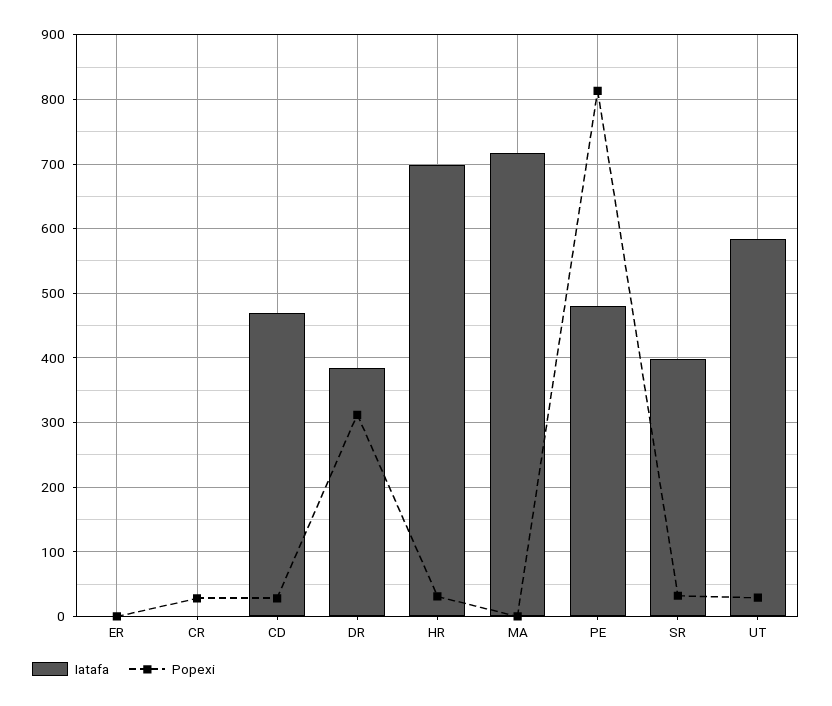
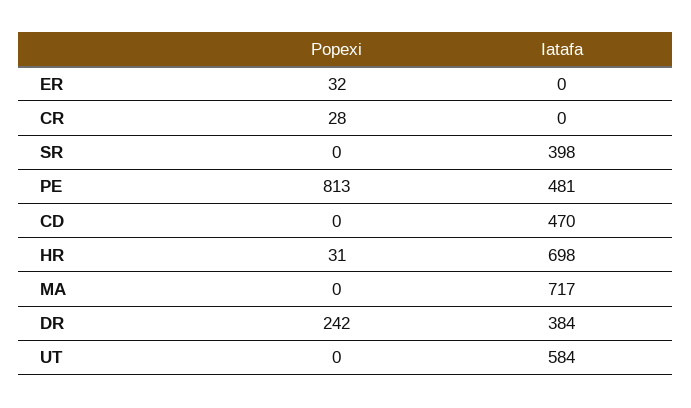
  {
    "Iatafa": {
      "ER": 0,
      "CR": 0,
      "CD": 470,
      "DR": 384,
      "HR": 698,
      "MA": 717,
      "PE": 481,
      "SR": 398,
      "UT": 584
    },
    "Popexi": {
-     "ER": 0,
+     "ER": 32,
      "CR": 28,
-     "CD": 30,
+     "CD": 0,
-     "DR": 310,
+     "DR": 242,
      "HR": 31,
      "MA": 0,
      "PE": 813,
-     "SR": 30,
+     "SR": 0,
-     "UT": 30
+     "UT": 0
    }
  }

